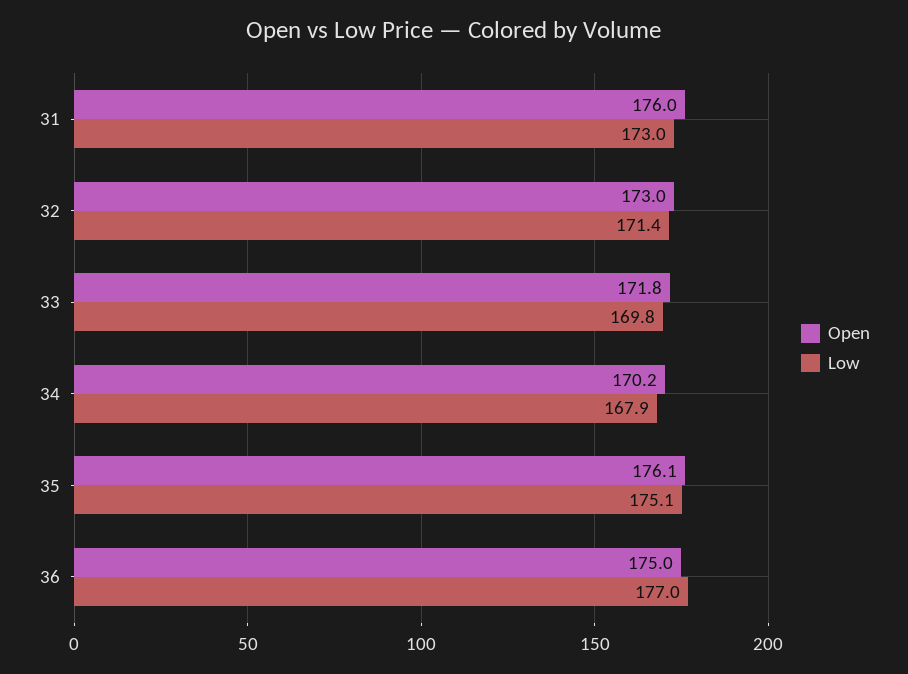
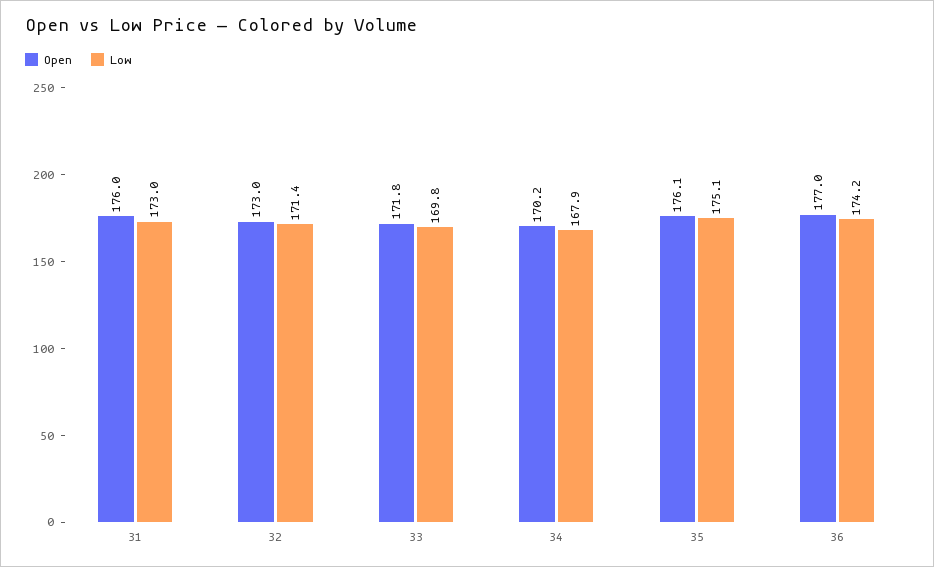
  {
    "Open": {
      "31": 176,
      "32": 173,
      "33": 171.8,
      "34": 170.2,
      "35": 176.1,
-     "36": 175
+     "36": 177
    },
    "Low": {
      "31": 173,
      "32": 171.4,
      "33": 169.8,
      "34": 167.9,
      "35": 175.1,
-     "36": 177
+     "36": 174.2
    }
  }

